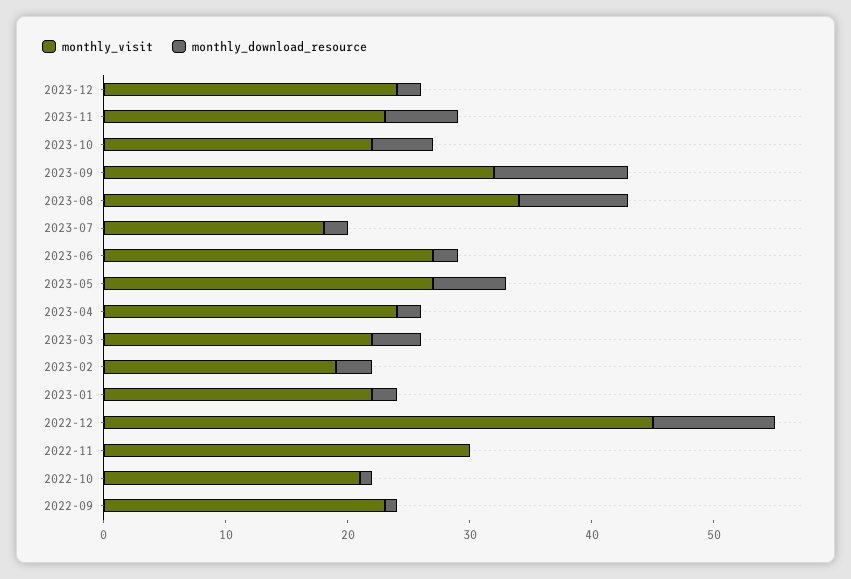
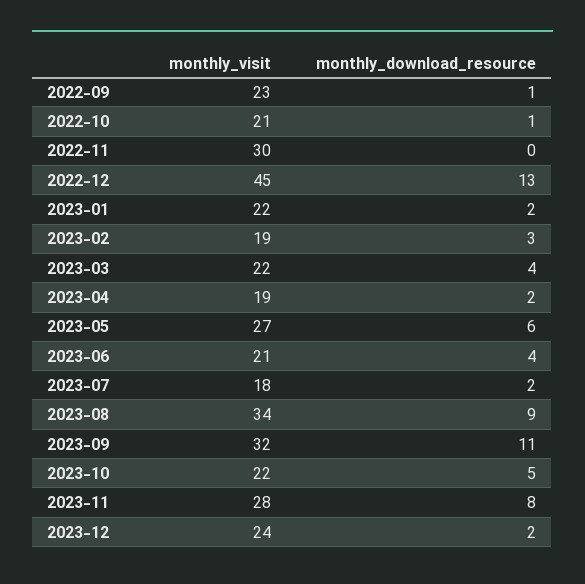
  {
    "monthly_visit": {
      "2023-12": 24,
-     "2023-11": 23,
+     "2023-11": 28,
      "2023-10": 22,
      "2023-09": 32,
      "2023-08": 34,
      "2023-07": 18,
-     "2023-06": 27,
+     "2023-06": 21,
      "2023-05": 27,
-     "2023-04": 24,
+     "2023-04": 19,
      "2023-03": 22,
      "2023-02": 19,
      "2023-01": 22,
      "2022-12": 45,
      "2022-11": 30,
      "2022-10": 21,
      "2022-09": 23
    },
    "monthly_download_resource": {
      "2023-12": 2,
-     "2023-11": 6,
+     "2023-11": 8,
      "2023-10": 5,
      "2023-09": 11,
      "2023-08": 9,
      "2023-07": 2,
-     "2023-06": 2,
+     "2023-06": 4,
      "2023-05": 6,
      "2023-04": 2,
      "2023-03": 4,
      "2023-02": 3,
      "2023-01": 2,
-     "2022-12": 10,
+     "2022-12": 13,
      "2022-11": 0,
      "2022-10": 1,
      "2022-09": 1
    }
  }

